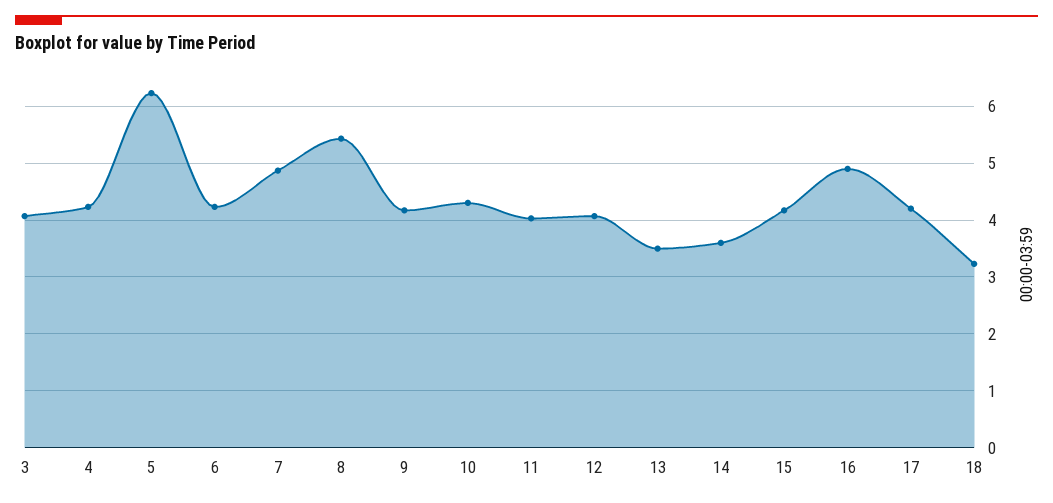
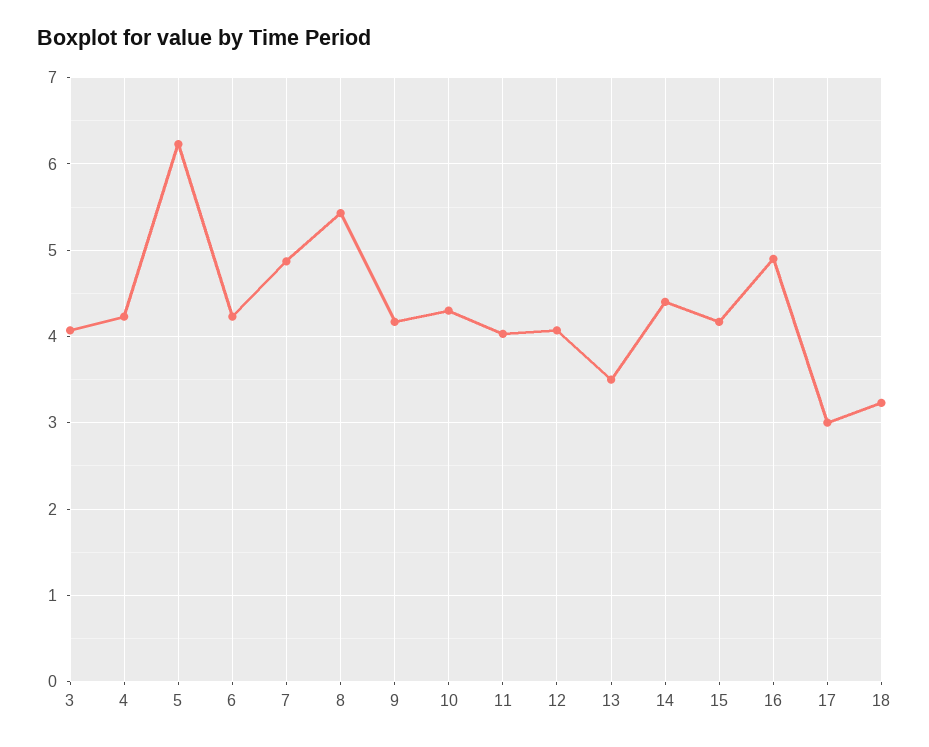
  {
    "3": 4.1,
    "4": 4.2,
    "5": 6.2,
    "6": 4.2,
    "7": 4.9,
    "8": 5.4,
    "9": 4.2,
    "10": 4.3,
    "11": 4,
    "12": 4.1,
    "13": 3.5,
-   "14": 3.6,
+   "14": 4.4,
    "15": 4.2,
    "16": 4.9,
-   "17": 4.2,
+   "17": 3,
    "18": 3.2
  }

